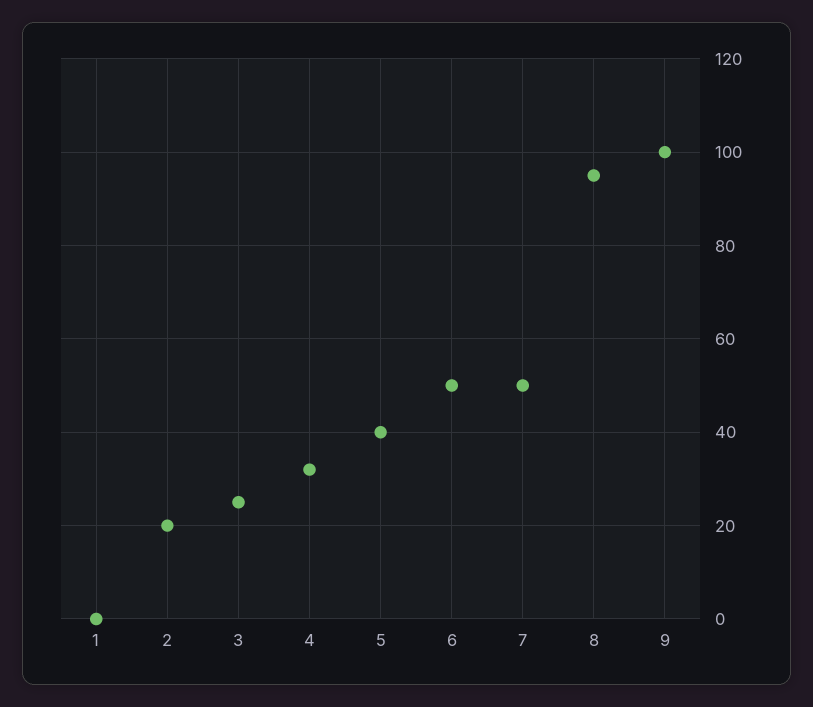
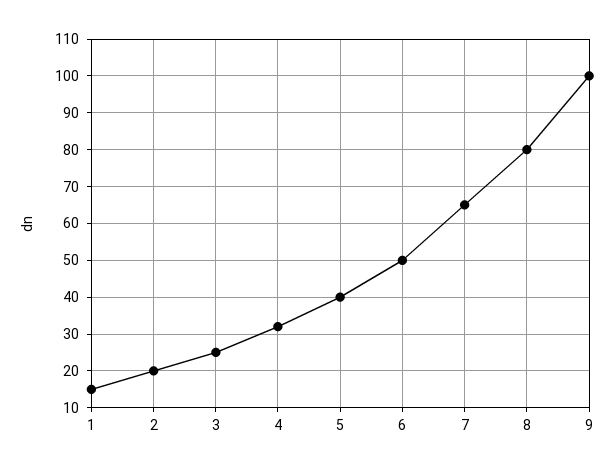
  {
-   "1": 0,
+   "1": 15,
    "2": 20,
    "3": 25,
    "4": 30,
    "5": 40,
    "6": 50,
-   "7": 50,
+   "7": 65,
-   "8": 95,
+   "8": 80,
    "9": 100
  }

